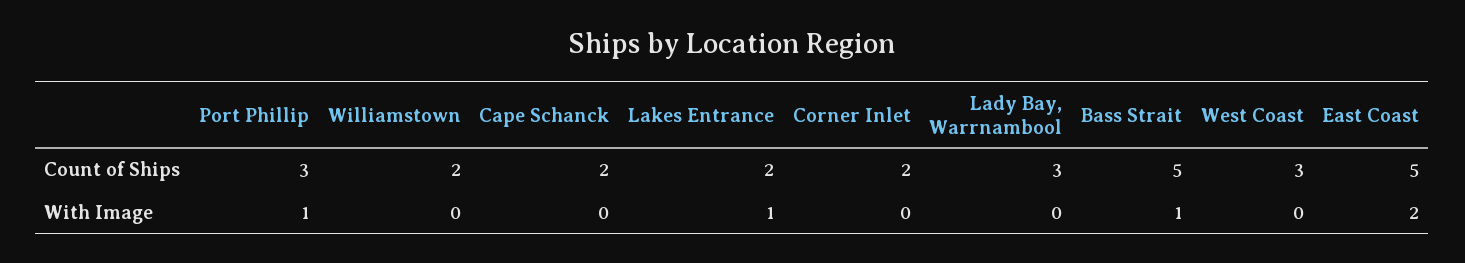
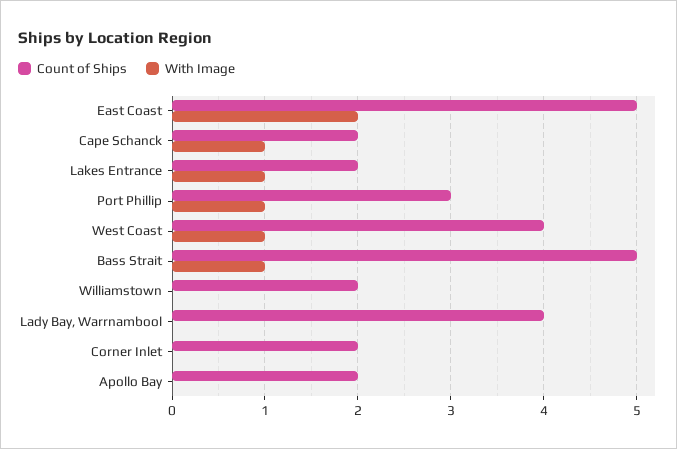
  {
    "Count of Ships": {
      "Port Phillip": 3,
      "Williamstown": 2,
      "Cape Schanck": 2,
      "Lakes Entrance": 2,
      "Corner Inlet": 2,
-     "Lady Bay, Warrnambool": 3,
+     "Lady Bay, Warrnambool": 4,
      "Bass Strait": 5,
-     "West Coast": 3,
+     "West Coast": 4,
-     "East Coast": 5
+     "East Coast": 5,
+     "Apollo Bay": 2
    },
    "With Image": {
      "Port Phillip": 1,
      "Williamstown": 0,
-     "Cape Schanck": 0,
+     "Cape Schanck": 1,
      "Lakes Entrance": 1,
      "Corner Inlet": 0,
      "Lady Bay, Warrnambool": 0,
      "Bass Strait": 1,
-     "West Coast": 0,
+     "West Coast": 1,
-     "East Coast": 2
+     "East Coast": 2,
+     "Apollo Bay": 0
    }
  }

